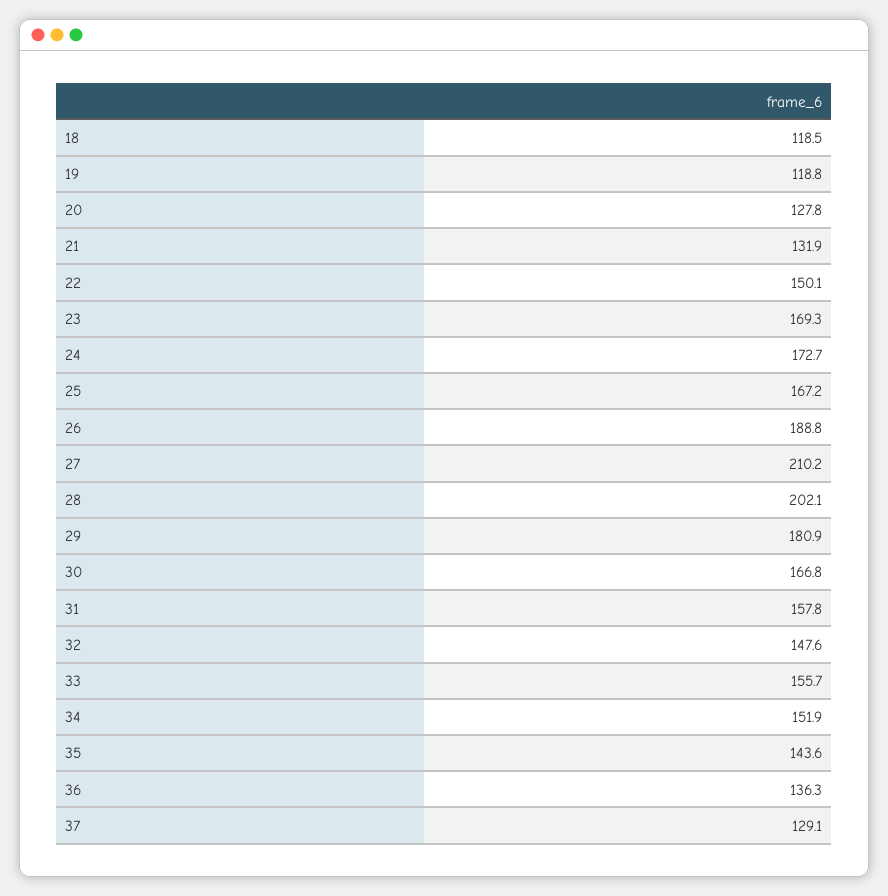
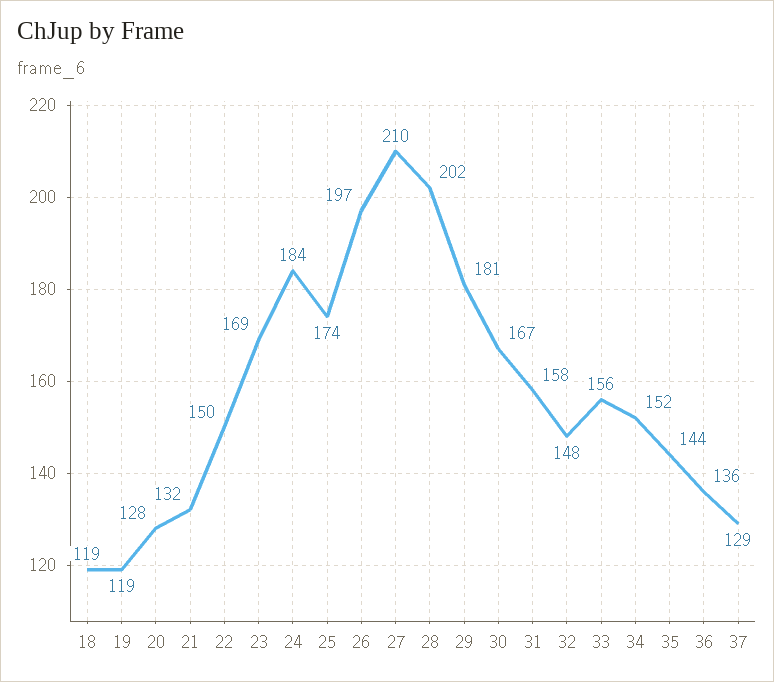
  {
    "18": 118.5,
    "19": 118.8,
    "20": 127.8,
    "21": 131.9,
    "22": 150.1,
    "23": 169.3,
-   "24": 172.7,
+   "24": 184,
-   "25": 167.2,
+   "25": 174,
-   "26": 188.8,
+   "26": 197,
    "27": 210.2,
    "28": 202.1,
    "29": 180.9,
    "30": 166.8,
    "31": 157.8,
    "32": 147.6,
    "33": 155.7,
    "34": 151.9,
    "35": 143.6,
    "36": 136.3,
    "37": 129.1
  }

